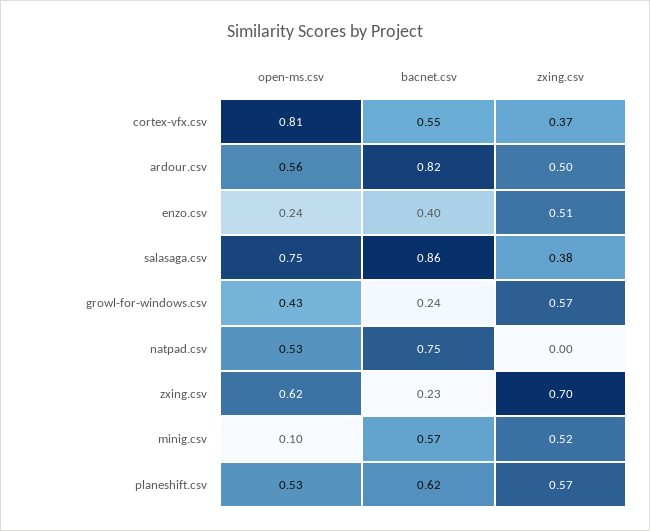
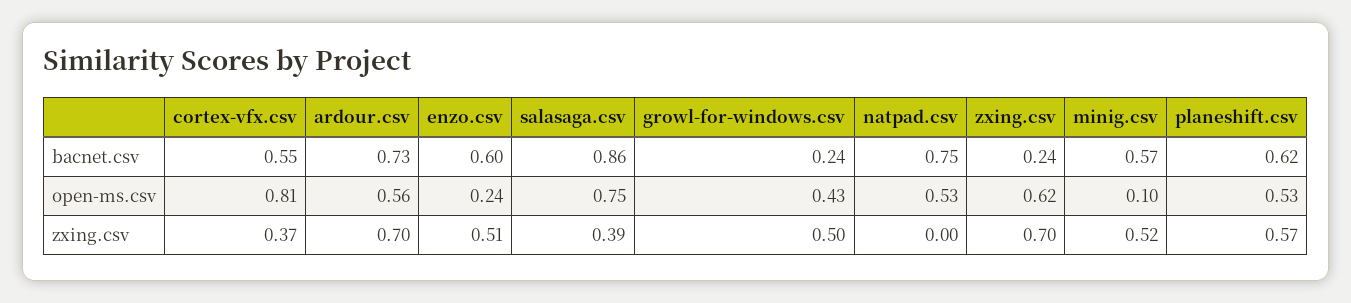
  {
    "open-ms.csv": {
      "cortex-vfx.csv": 0.81,
      "ardour.csv": 0.56,
      "enzo.csv": 0.24,
      "salasaga.csv": 0.75,
      "growl-for-windows.csv": 0.43,
      "natpad.csv": 0.53,
      "zxing.csv": 0.62,
      "minig.csv": 0.1,
      "planeshift.csv": 0.53
    },
    "bacnet.csv": {
      "cortex-vfx.csv": 0.55,
-     "ardour.csv": 0.82,
+     "ardour.csv": 0.73,
-     "enzo.csv": 0.4,
+     "enzo.csv": 0.6,
      "salasaga.csv": 0.86,
      "growl-for-windows.csv": 0.24,
      "natpad.csv": 0.75,
-     "zxing.csv": 0.23,
+     "zxing.csv": 0.24,
      "minig.csv": 0.57,
      "planeshift.csv": 0.62
    },
    "zxing.csv": {
      "cortex-vfx.csv": 0.37,
-     "ardour.csv": 0.5,
+     "ardour.csv": 0.7,
      "enzo.csv": 0.51,
-     "salasaga.csv": 0.38,
+     "salasaga.csv": 0.39,
-     "growl-for-windows.csv": 0.57,
+     "growl-for-windows.csv": 0.5,
      "natpad.csv": 0,
      "zxing.csv": 0.7,
      "minig.csv": 0.52,
      "planeshift.csv": 0.57
    }
  }

